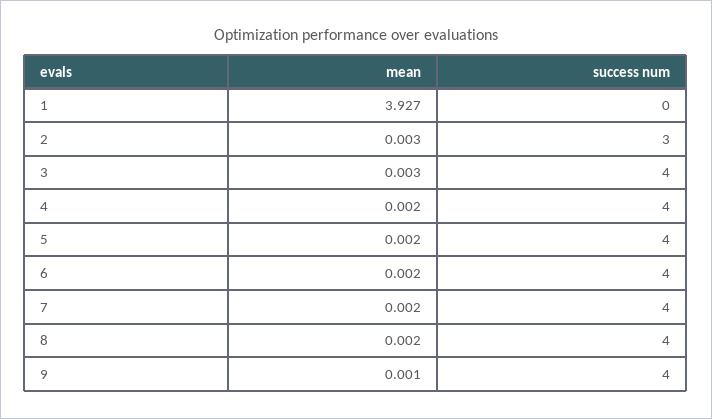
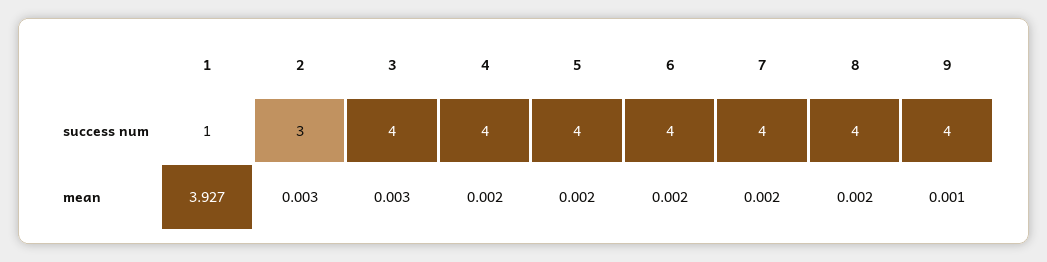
  {
    "mean": {
      "1": 3.927,
      "2": 0.003,
      "3": 0.003,
      "4": 0.002,
      "5": 0.002,
      "6": 0.002,
      "7": 0.002,
      "8": 0.002,
      "9": 0.001
    },
    "success num": {
-     "1": 0,
+     "1": 1,
      "2": 3,
      "3": 4,
      "4": 4,
      "5": 4,
      "6": 4,
      "7": 4,
      "8": 4,
      "9": 4
    }
  }

